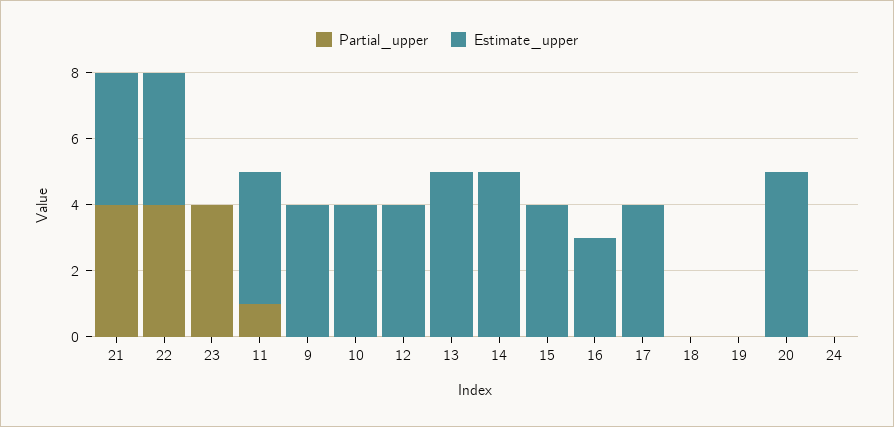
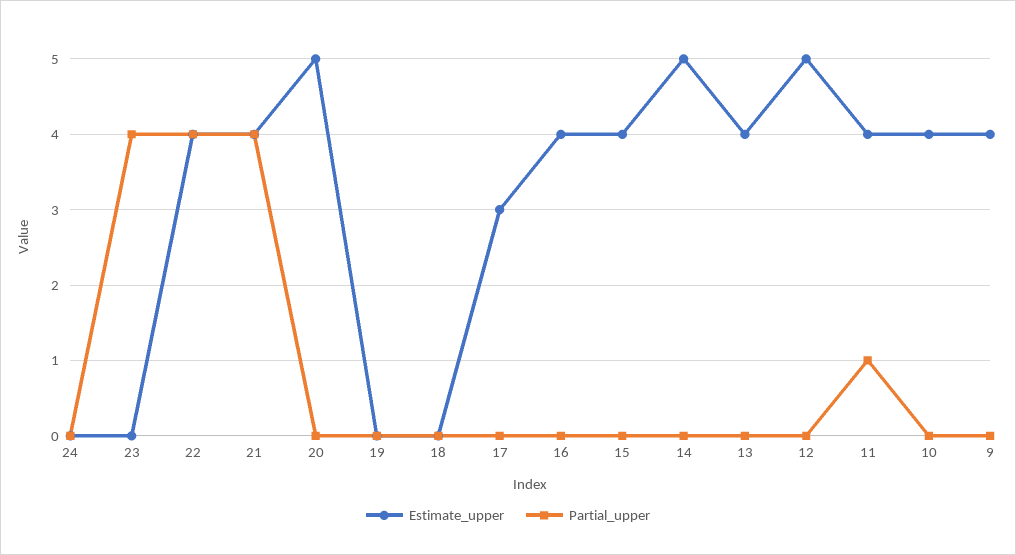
  {
    "Partial_upper": {
      "21": 4,
      "22": 4,
      "23": 4,
      "11": 1,
      "9": 0,
      "10": 0,
      "12": 0,
      "13": 0,
      "14": 0,
      "15": 0,
      "16": 0,
      "17": 0,
      "18": 0,
      "19": 0,
      "20": 0,
      "24": 0
    },
    "Estimate_upper": {
      "21": 4,
      "22": 4,
      "23": 0,
      "11": 4,
      "9": 4,
      "10": 4,
-     "12": 4,
+     "12": 5,
-     "13": 5,
+     "13": 4,
      "14": 5,
      "15": 4,
-     "16": 3,
+     "16": 4,
-     "17": 4,
+     "17": 3,
      "18": 0,
      "19": 0,
      "20": 5,
      "24": 0
    }
  }

